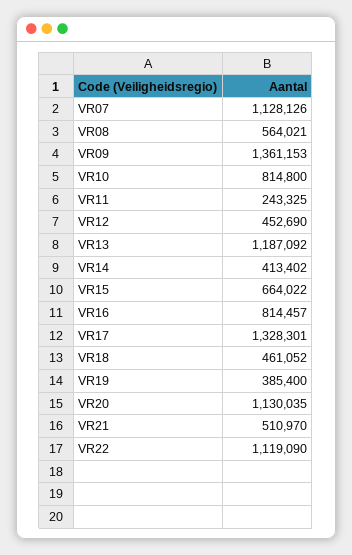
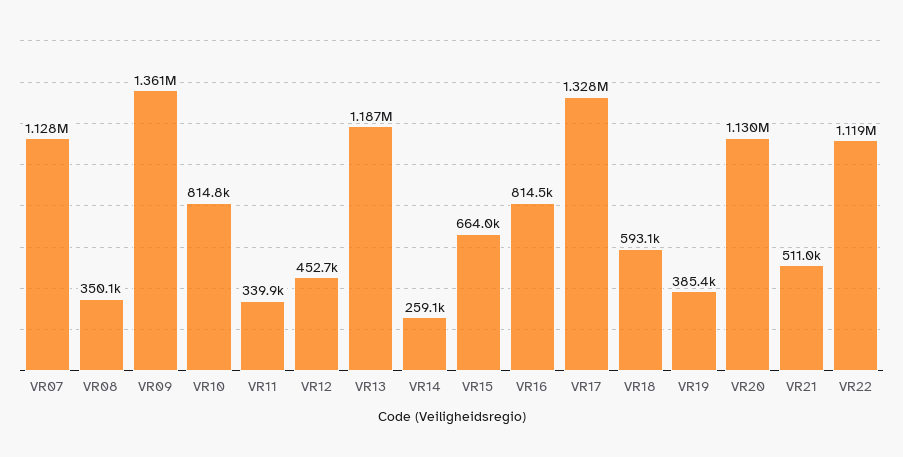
  {
    "VR07": 1128126,
-   "VR08": 564021,
+   "VR08": 350100,
    "VR09": 1361153,
    "VR10": 814800,
-   "VR11": 243325,
+   "VR11": 339900,
    "VR12": 452690,
    "VR13": 1187092,
-   "VR14": 413402,
+   "VR14": 259100,
    "VR15": 664022,
    "VR16": 814457,
    "VR17": 1328301,
-   "VR18": 461052,
+   "VR18": 593100,
    "VR19": 385400,
    "VR20": 1130035,
    "VR21": 510970,
    "VR22": 1119090
  }

